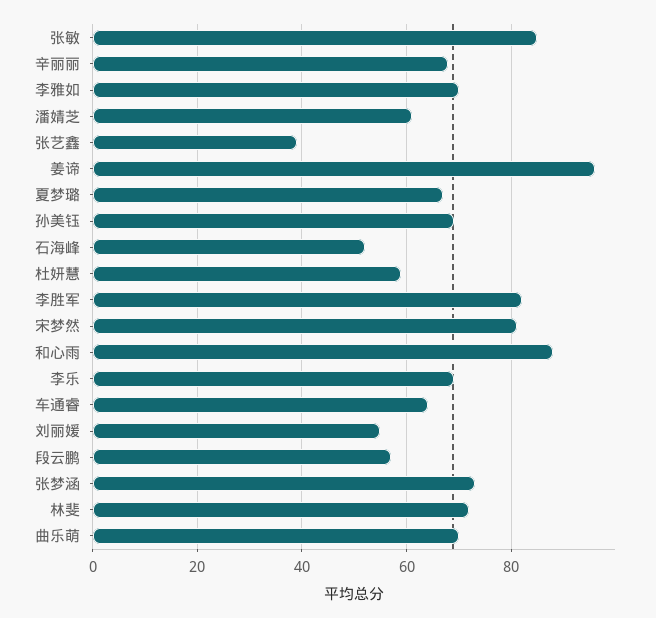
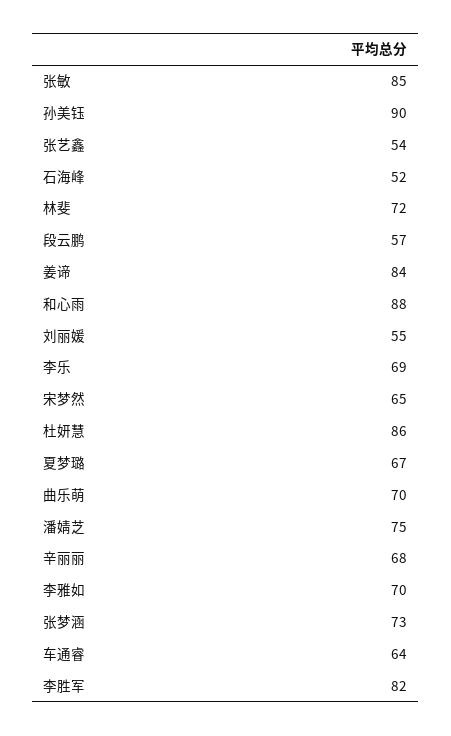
  {
    "张敏": 85,
    "辛丽丽": 68,
    "李雅如": 70,
-   "潘婧芝": 60,
+   "潘婧芝": 75,
-   "张艺鑫": 40,
+   "张艺鑫": 54,
-   "姜谛": 95,
+   "姜谛": 84,
    "夏梦璐": 67,
-   "孙美钰": 70,
+   "孙美钰": 90,
    "石海峰": 52,
-   "杜妍慧": 60,
+   "杜妍慧": 86,
    "李胜军": 82,
-   "宋梦然": 80,
+   "宋梦然": 65,
    "和心雨": 88,
    "李乐": 69,
    "车通睿": 64,
    "刘丽媛": 55,
    "段云鹏": 57,
    "张梦涵": 73,
    "林斐": 72,
    "曲乐萌": 70
  }

